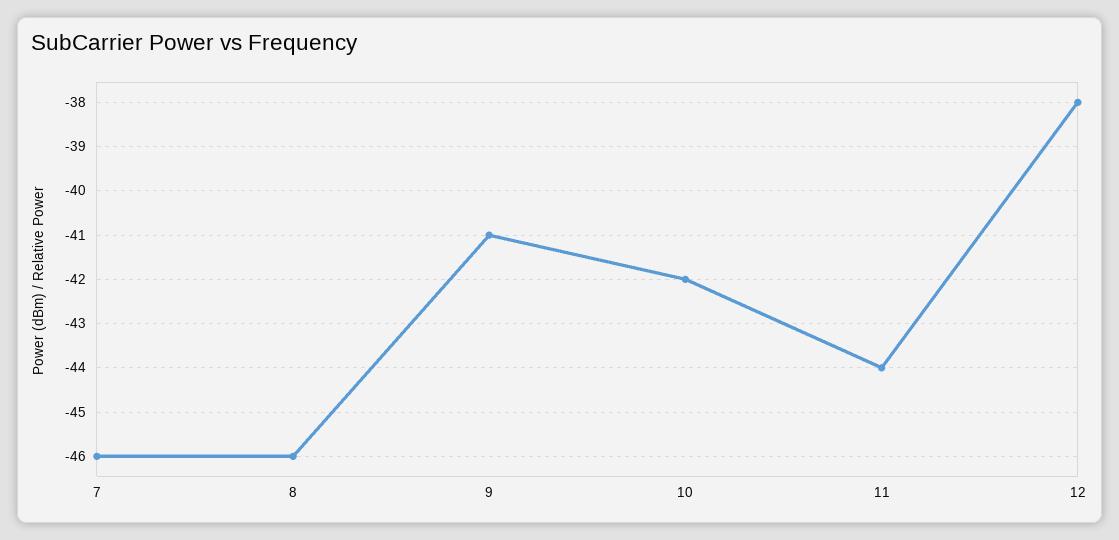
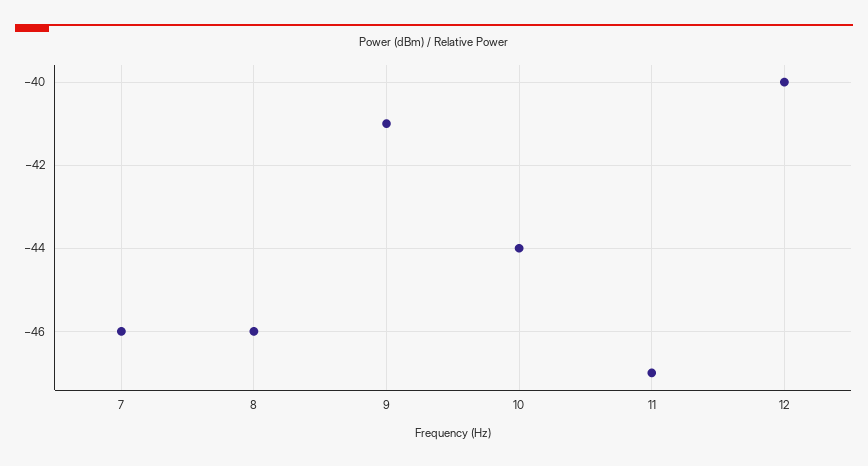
  {
    "7": -46,
    "8": -46,
    "9": -41,
-   "10": -42,
+   "10": -44,
-   "11": -44,
+   "11": -47,
-   "12": -38
+   "12": -40
  }

